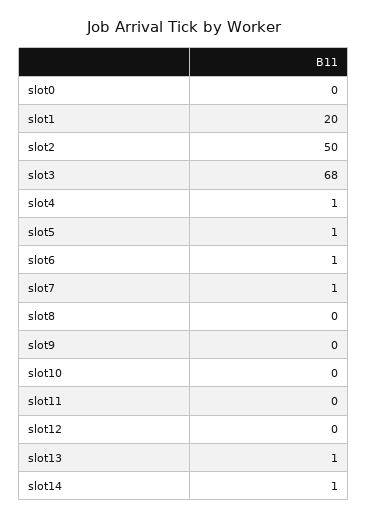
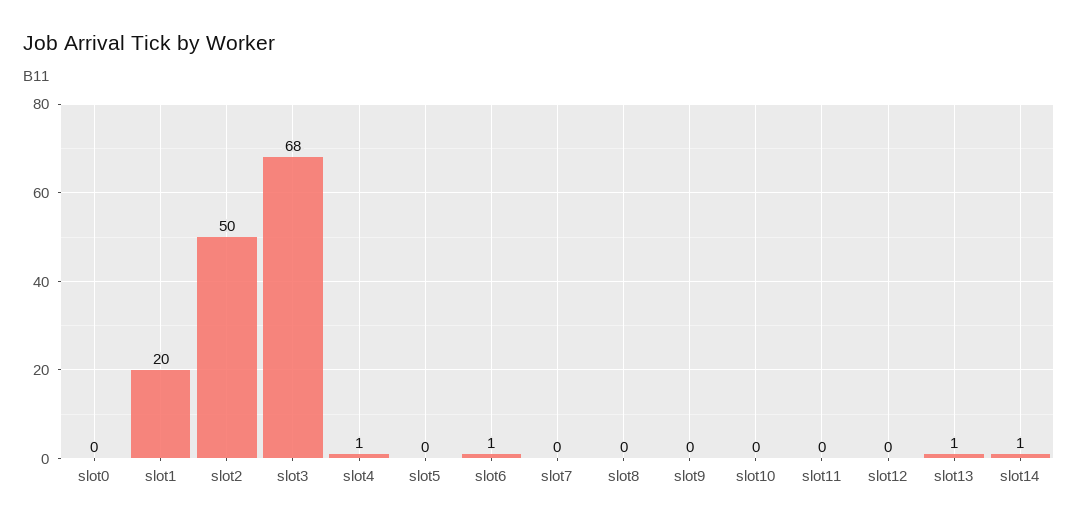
  {
    "slot0": 0,
    "slot1": 20,
    "slot2": 50,
    "slot3": 68,
    "slot4": 1,
-   "slot5": 1,
+   "slot5": 0,
    "slot6": 1,
-   "slot7": 1,
+   "slot7": 0,
    "slot8": 0,
    "slot9": 0,
    "slot10": 0,
    "slot11": 0,
    "slot12": 0,
    "slot13": 1,
    "slot14": 1
  }

